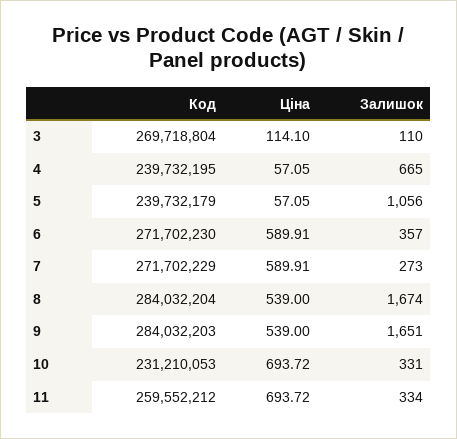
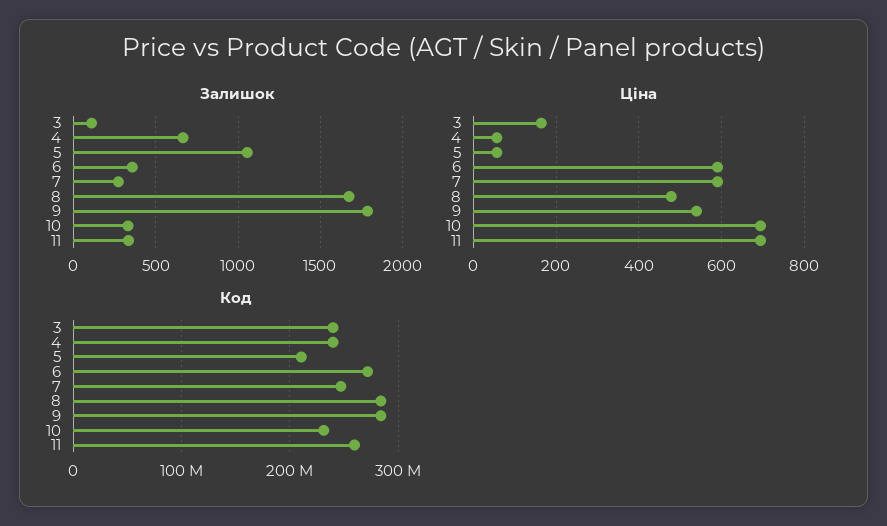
  {
    "Код": {
-     "3": 269718804,
+     "3": 240000000,
      "4": 239732195,
-     "5": 239732179,
+     "5": 210000000,
      "6": 271702230,
-     "7": 271702229,
+     "7": 250000000,
      "8": 284032204,
      "9": 284032203,
      "10": 231210053,
      "11": 259552212
    },
    "Ціна": {
-     "3": 114.1,
+     "3": 160,
      "4": 57.05,
      "5": 57.05,
      "6": 589.91,
      "7": 589.91,
-     "8": 539,
+     "8": 480,
      "9": 539,
      "10": 693.72,
      "11": 693.72
    },
    "Залишок": {
      "3": 110,
      "4": 665,
      "5": 1056,
      "6": 357,
      "7": 273,
      "8": 1674,
-     "9": 1651,
+     "9": 1800,
      "10": 331,
      "11": 334
    }
  }

